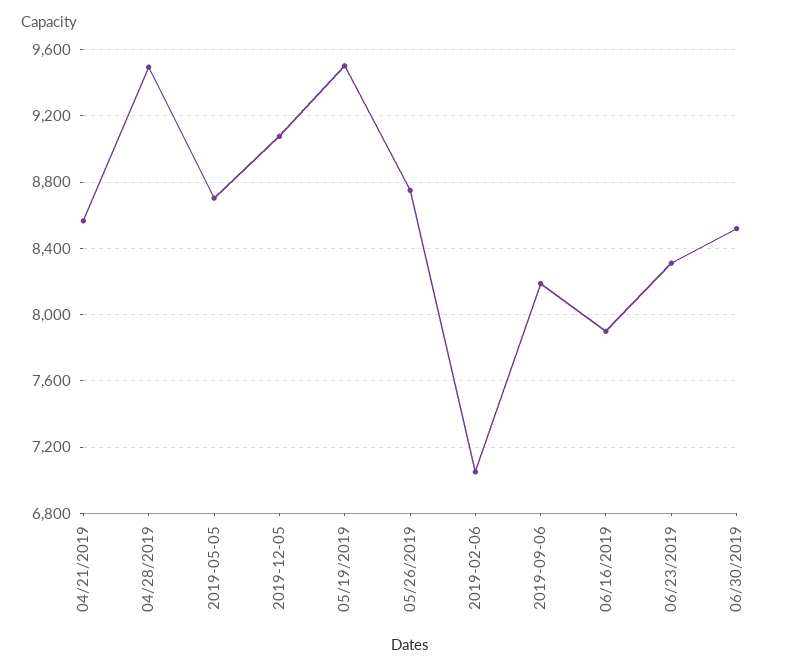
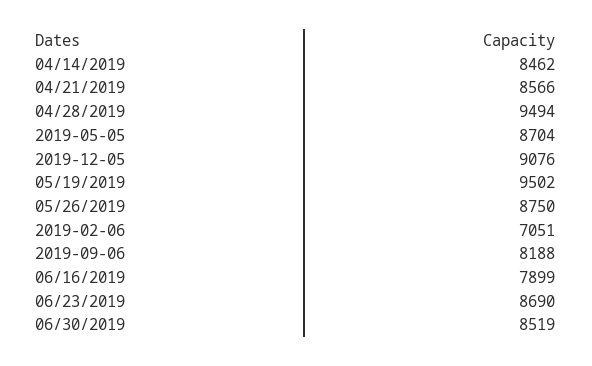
  {
    "04/21/2019": 8566,
    "04/28/2019": 9494,
    "2019-05-05": 8704,
    "2019-12-05": 9076,
    "05/19/2019": 9502,
    "05/26/2019": 8750,
    "2019-02-06": 7051,
    "2019-09-06": 8188,
    "06/16/2019": 7899,
-   "06/23/2019": 8300,
+   "06/23/2019": 8690,
-   "06/30/2019": 8519
+   "06/30/2019": 8519,
+   "04/14/2019": 8462
  }

